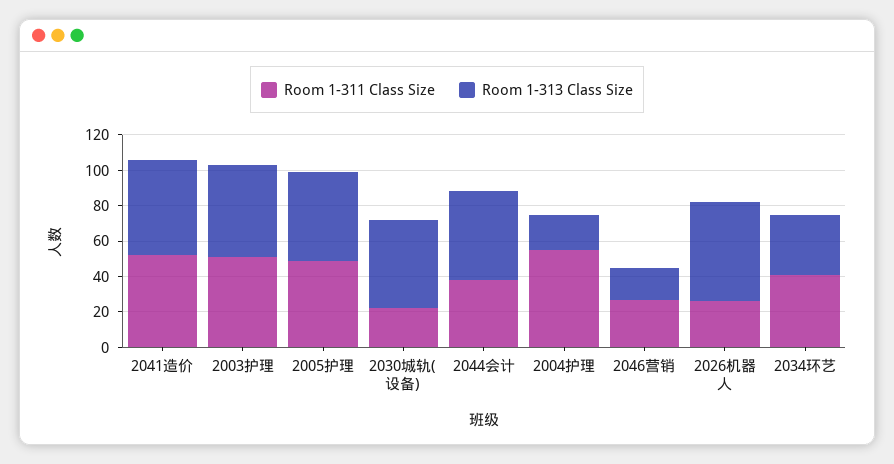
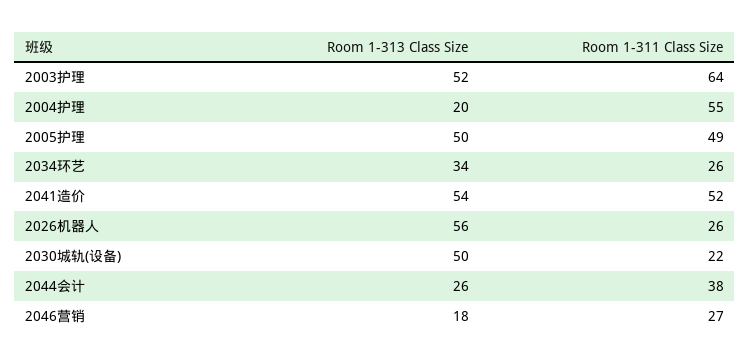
  {
    "Room 1-311 Class Size": {
      "2041造价": 52,
-     "2003护理": 50,
+     "2003护理": 64,
      "2005护理": 49,
      "2030城轨(设备)": 22,
      "2044会计": 38,
      "2004护理": 55,
      "2046营销": 27,
      "2026机器人": 26,
-     "2034环艺": 40
+     "2034环艺": 26
    },
    "Room 1-313 Class Size": {
      "2041造价": 54,
      "2003护理": 52,
      "2005护理": 50,
      "2030城轨(设备)": 50,
-     "2044会计": 50,
+     "2044会计": 26,
      "2004护理": 20,
      "2046营销": 18,
      "2026机器人": 56,
      "2034环艺": 34
    }
  }

